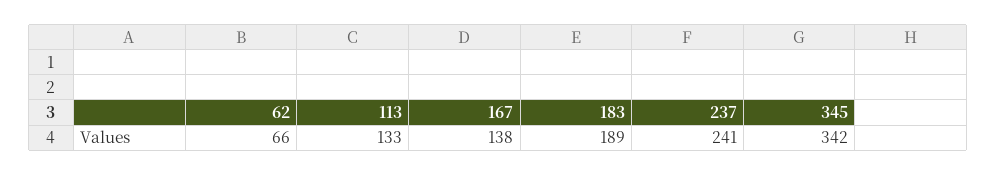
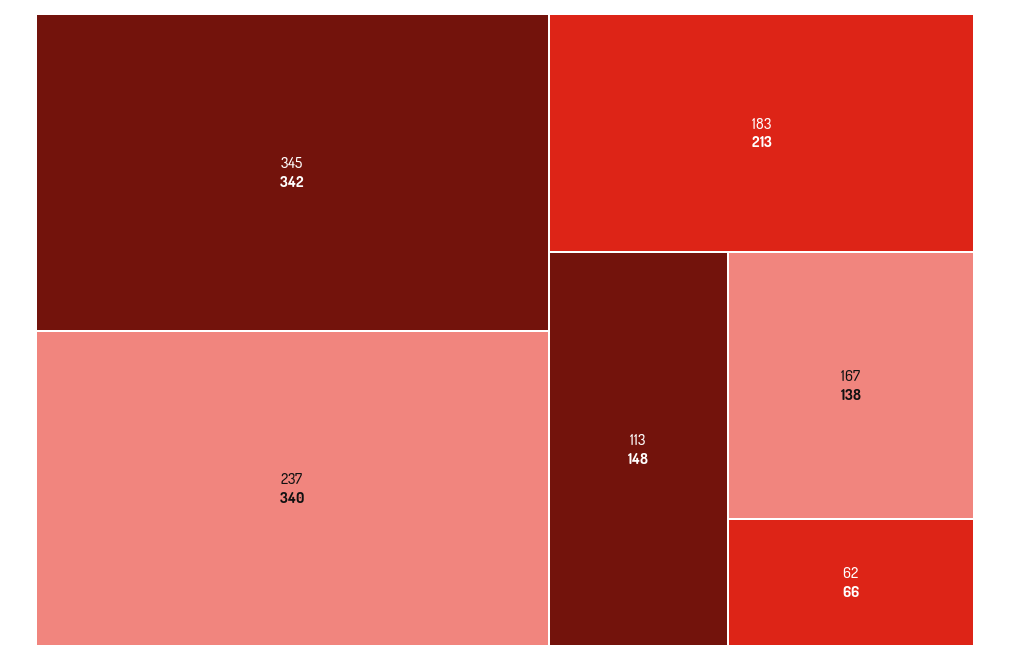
  {
    "62": 66,
-   "113": 133,
+   "113": 148,
    "167": 138,
-   "183": 189,
+   "183": 213,
-   "237": 241,
+   "237": 340,
    "345": 342
  }

